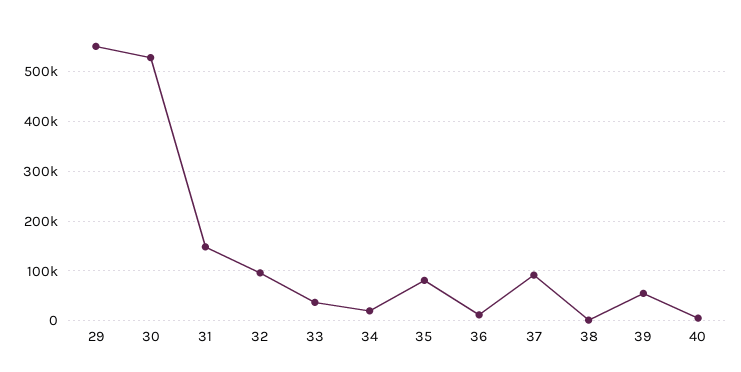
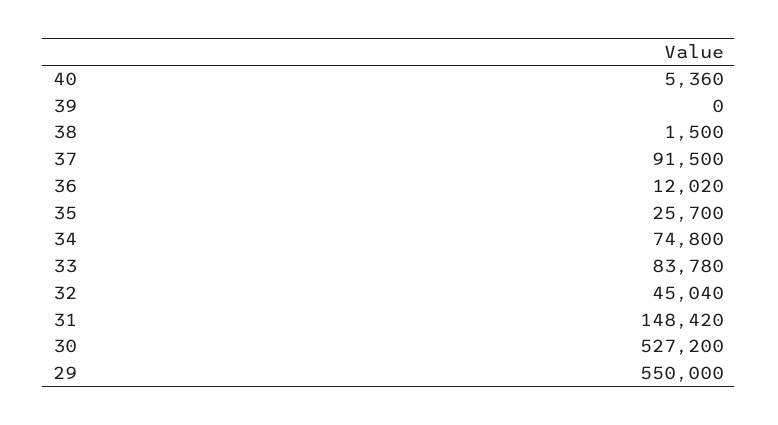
  {
    "29": 550000,
    "30": 527200,
    "31": 148420,
-   "32": 100000,
+   "32": 45040,
-   "33": 40000,
+   "33": 83780,
-   "34": 20000,
+   "34": 74800,
-   "35": 80000,
+   "35": 25700,
    "36": 12020,
    "37": 91500,
    "38": 1500,
-   "39": 60000,
+   "39": 0,
    "40": 5360
  }

